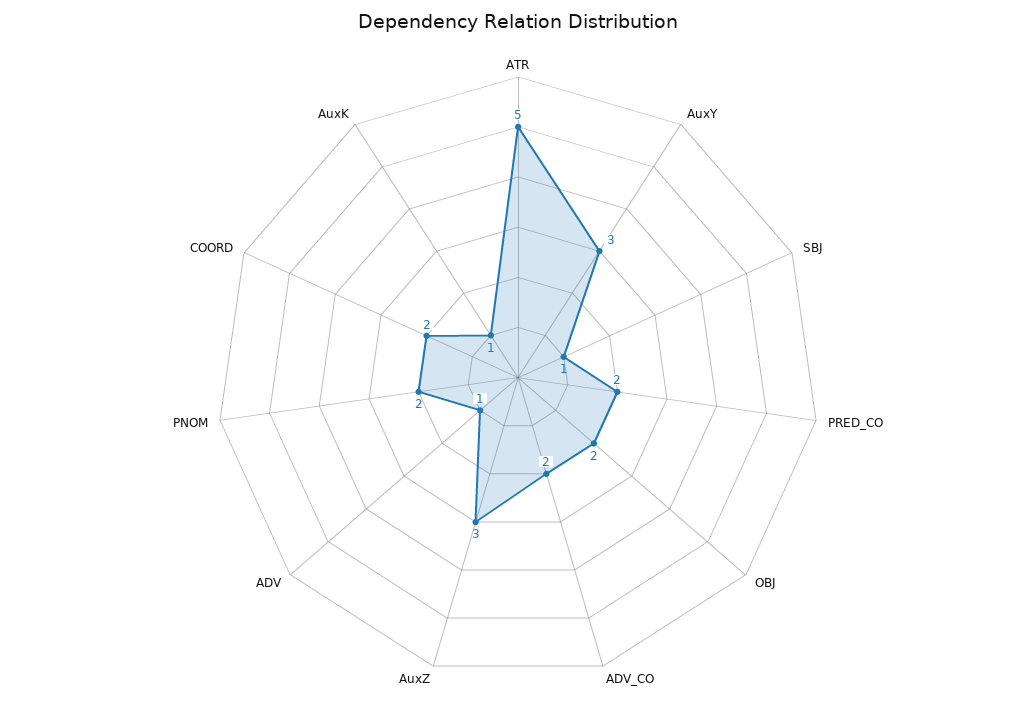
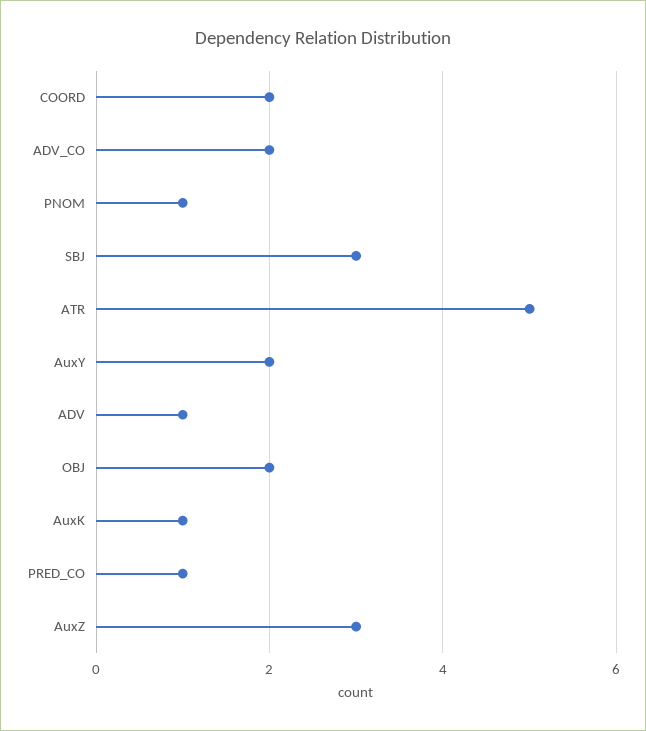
  {
    "ATR": 5,
-   "AuxY": 3,
+   "AuxY": 2,
-   "SBJ": 1,
+   "SBJ": 3,
-   "PRED_CO": 2,
+   "PRED_CO": 1,
    "OBJ": 2,
    "ADV_CO": 2,
    "AuxZ": 3,
    "ADV": 1,
-   "PNOM": 2,
+   "PNOM": 1,
    "COORD": 2,
    "AuxK": 1
  }

